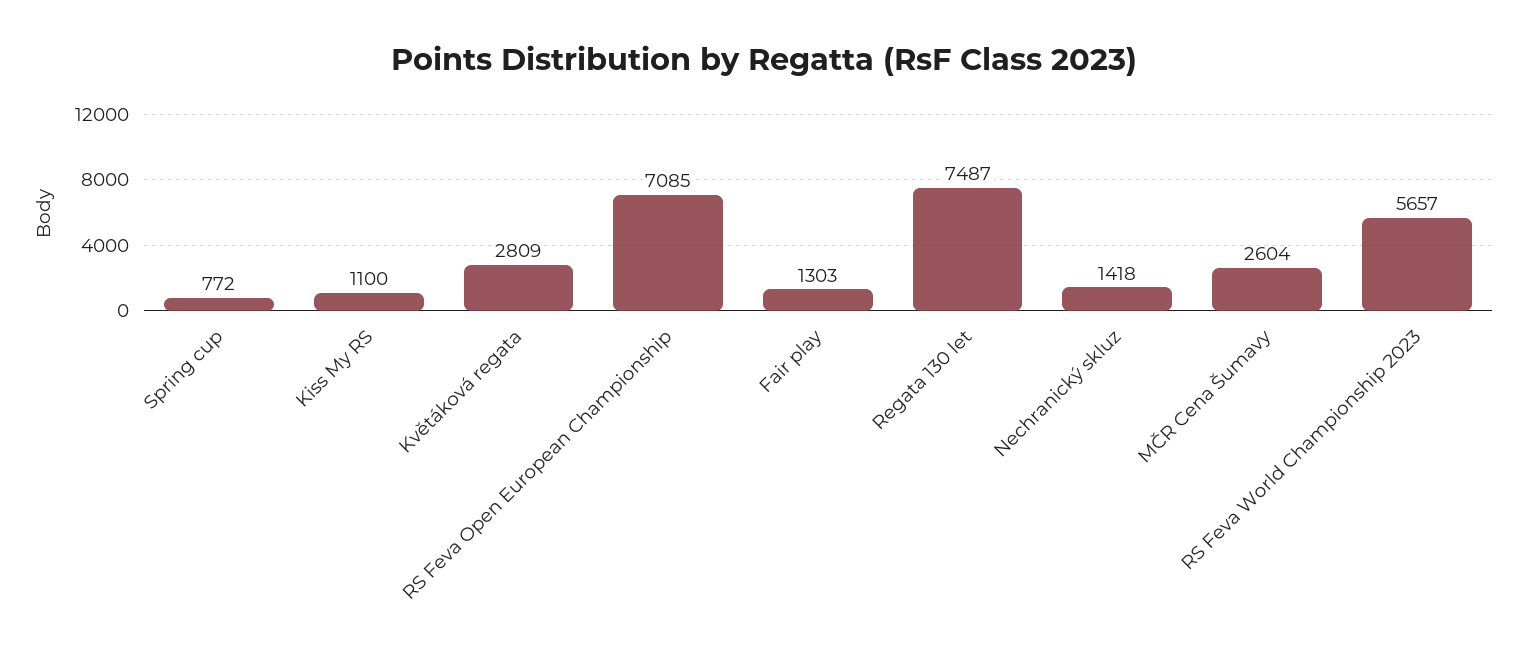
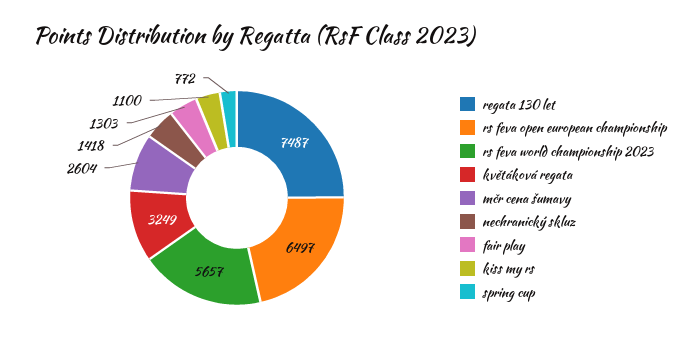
  {
    "Spring cup": 772,
    "Kiss My RS": 1100,
-   "Květáková regata": 2809,
+   "Květáková regata": 3249,
-   "RS Feva Open European Championship": 7085,
+   "RS Feva Open European Championship": 6497,
    "Fair play": 1303,
    "Regata 130 let": 7487,
    "Nechranický skluz": 1418,
    "MČR Cena Šumavy": 2604,
    "RS Feva World Championship 2023": 5657
  }

